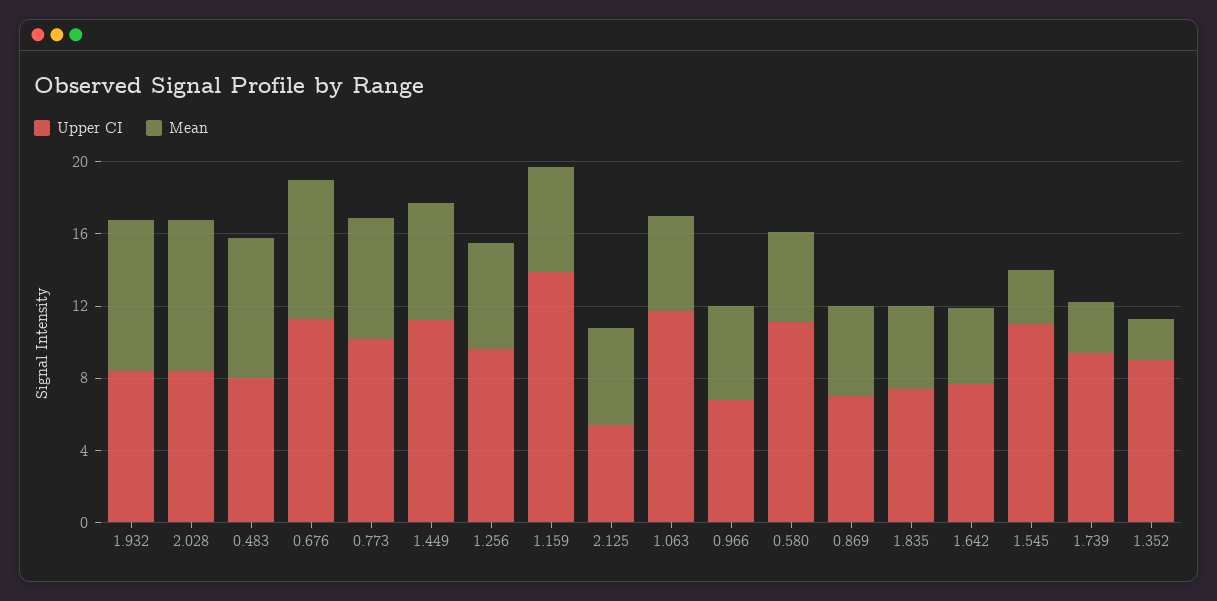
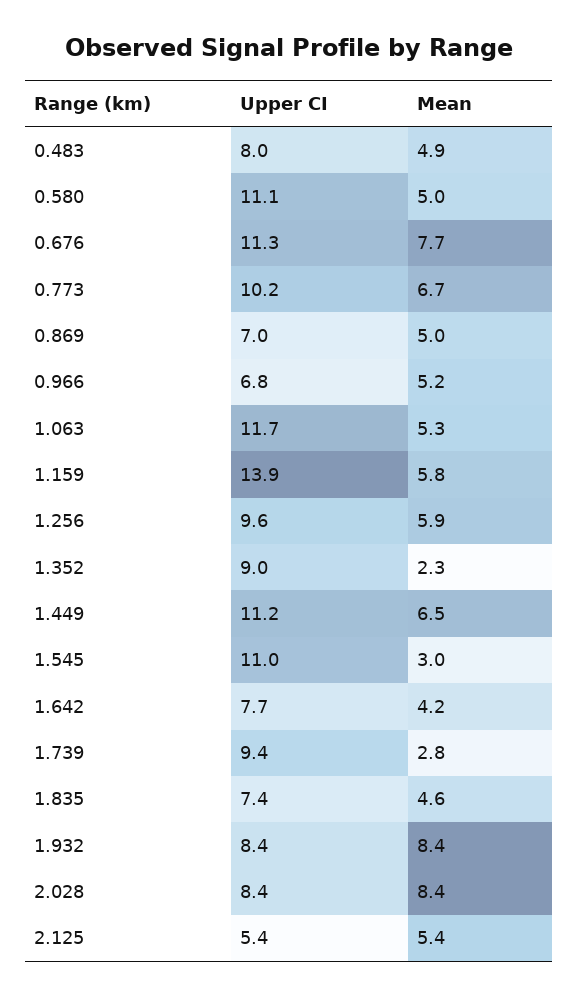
  {
    "Upper CI": {
      "1.932": 8.4,
      "2.028": 8.4,
      "0.483": 8,
      "0.676": 11.3,
      "0.773": 10.2,
      "1.449": 11.2,
      "1.256": 9.6,
      "1.159": 13.9,
      "2.125": 5.4,
      "1.063": 11.7,
      "0.966": 6.8,
      "0.580": 11.1,
      "0.869": 7,
      "1.835": 7.4,
      "1.642": 7.7,
      "1.545": 11,
      "1.739": 9.4,
      "1.352": 9
    },
    "Mean": {
      "1.932": 8.4,
      "2.028": 8.4,
-     "0.483": 8,
+     "0.483": 4.9,
      "0.676": 7.7,
      "0.773": 6.7,
      "1.449": 6.5,
      "1.256": 5.9,
      "1.159": 5.8,
      "2.125": 5.4,
      "1.063": 5.3,
      "0.966": 5.2,
      "0.580": 5,
      "0.869": 5,
      "1.835": 4.6,
      "1.642": 4.2,
      "1.545": 3,
      "1.739": 2.8,
      "1.352": 2.3
    }
  }

